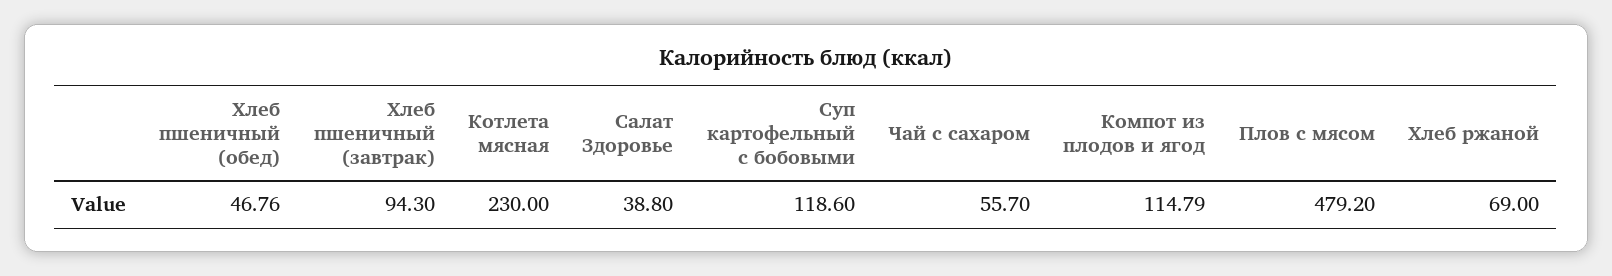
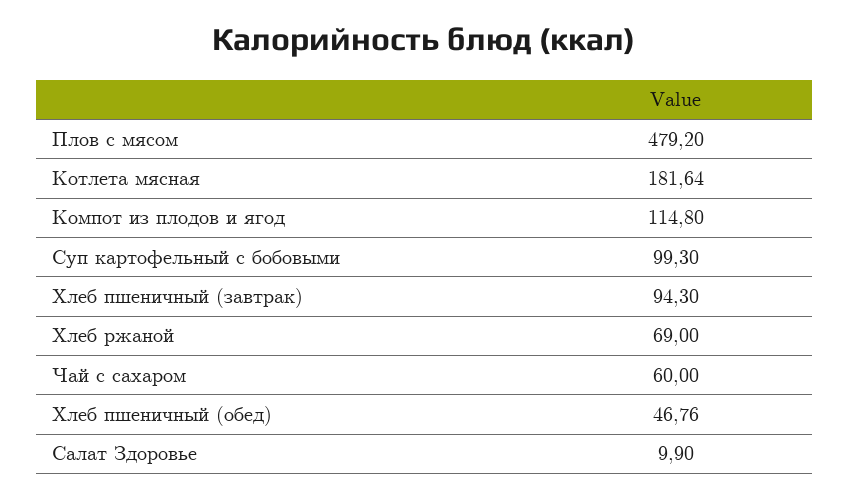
  {
    "Хлеб пшеничный (обед)": 46.76,
    "Хлеб пшеничный (завтрак)": 94.3,
-   "Котлета мясная": 230,
+   "Котлета мясная": 181.64,
-   "Салат Здоровье": 38.8,
+   "Салат Здоровье": 9.9,
-   "Суп картофельный с бобовыми": 118.6,
+   "Суп картофельный с бобовыми": 99.3,
-   "Чай с сахаром": 55.7,
+   "Чай с сахаром": 60,
-   "Компот из плодов и ягод": 114.79,
+   "Компот из плодов и ягод": 114.8,
    "Плов с мясом": 479.2,
    "Хлеб ржаной": 69
  }

